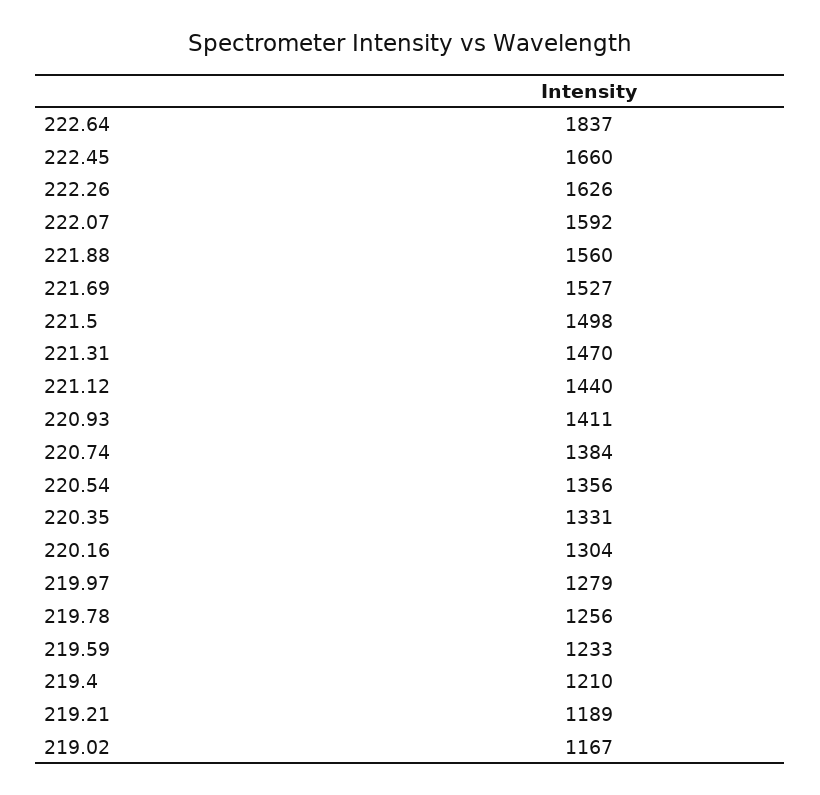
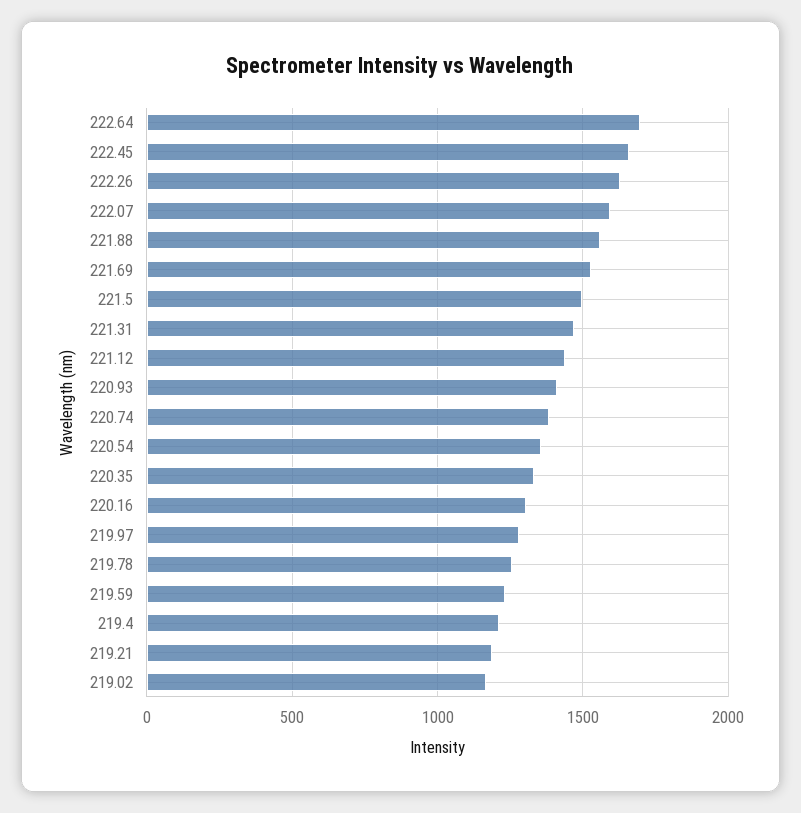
  {
-   "222.64": 1837,
+   "222.64": 1700,
    "222.45": 1660,
    "222.26": 1626,
    "222.07": 1592,
    "221.88": 1560,
    "221.69": 1527,
    "221.5": 1498,
    "221.31": 1470,
    "221.12": 1440,
    "220.93": 1411,
    "220.74": 1384,
    "220.54": 1356,
    "220.35": 1331,
    "220.16": 1304,
    "219.97": 1279,
    "219.78": 1256,
    "219.59": 1233,
    "219.4": 1210,
    "219.21": 1189,
    "219.02": 1167
  }

